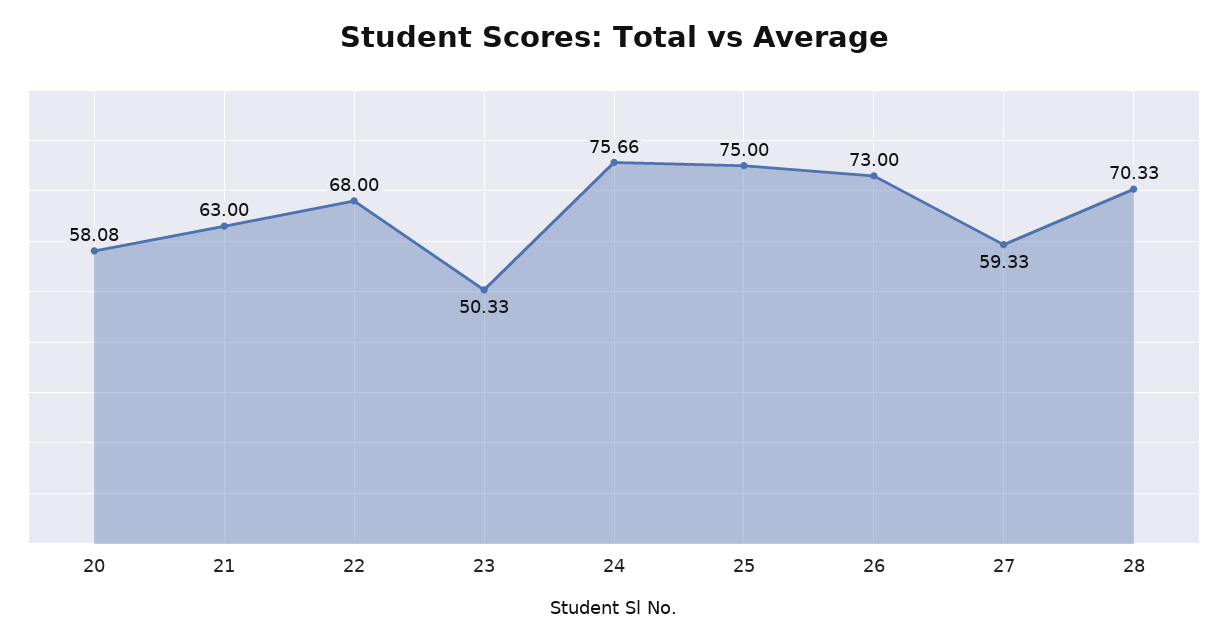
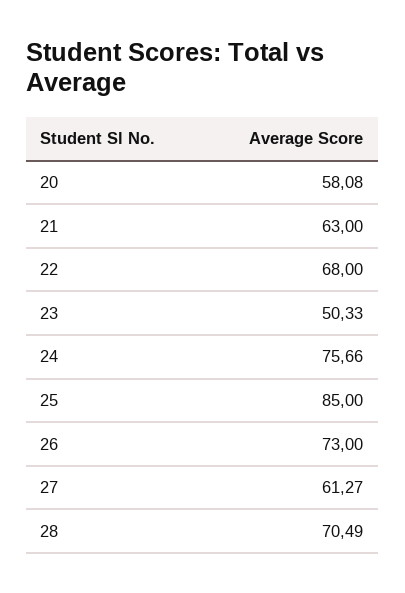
  {
    "20": 58.08,
    "21": 63,
    "22": 68,
    "23": 50.33,
    "24": 75.66,
-   "25": 75,
+   "25": 85,
    "26": 73,
-   "27": 59.33,
+   "27": 61.27,
-   "28": 70.33
+   "28": 70.49
  }

